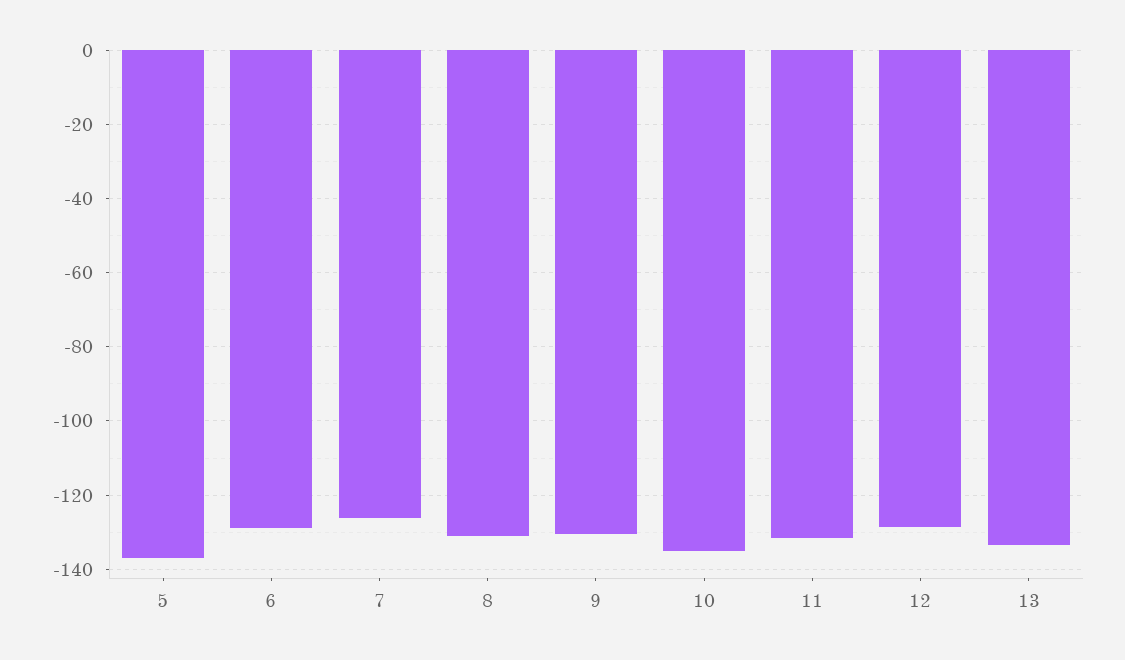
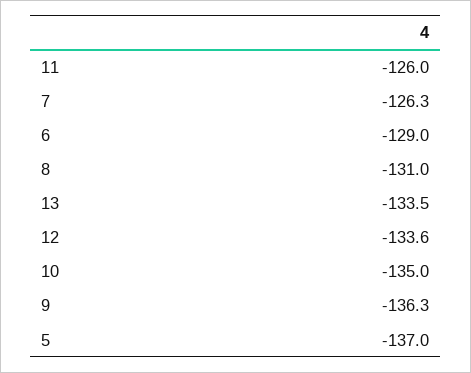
  {
    "5": -137,
    "6": -129,
    "7": -126.3,
    "8": -131,
-   "9": -130,
+   "9": -136.3,
    "10": -135,
-   "11": -132,
+   "11": -126,
-   "12": -128,
+   "12": -133.6,
    "13": -133.5
  }

